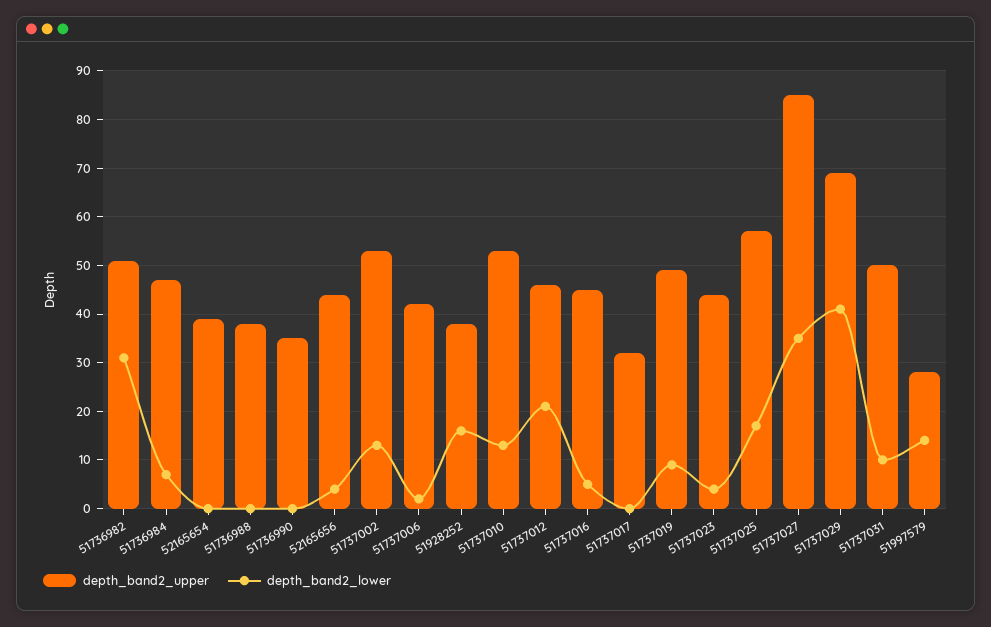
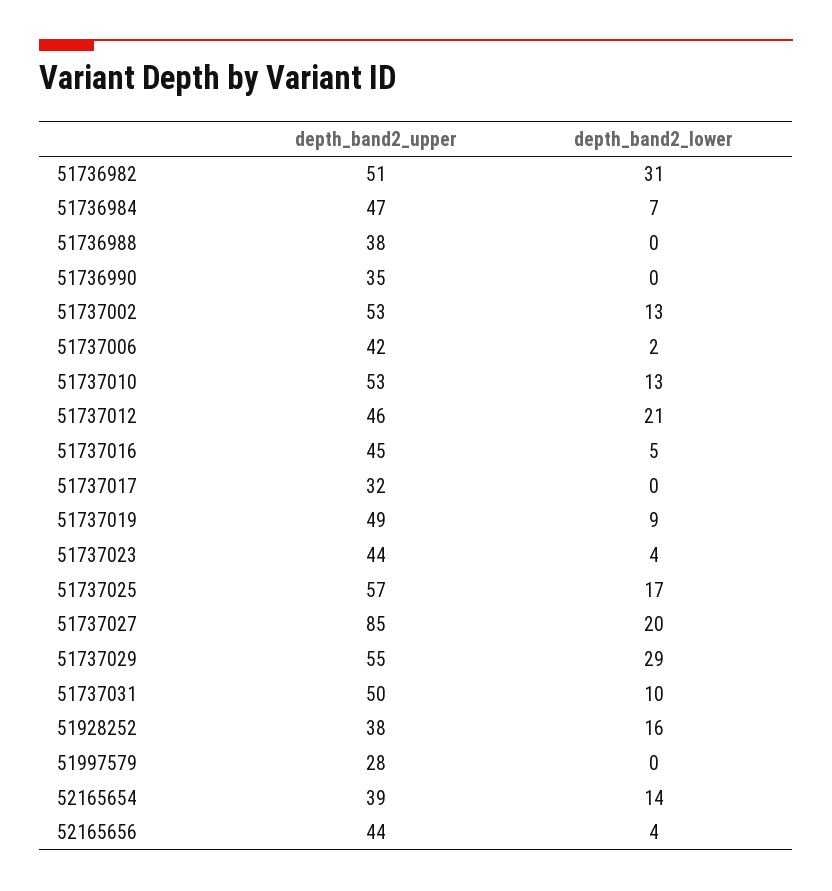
  {
    "depth_band2_upper": {
      "51736982": 51,
      "51736984": 47,
      "52165654": 39,
      "51736988": 38,
      "51736990": 35,
      "52165656": 44,
      "51737002": 53,
      "51737006": 42,
      "51928252": 38,
      "51737010": 53,
      "51737012": 46,
      "51737016": 45,
      "51737017": 32,
      "51737019": 49,
      "51737023": 44,
      "51737025": 57,
      "51737027": 85,
-     "51737029": 70,
+     "51737029": 55,
      "51737031": 50,
      "51997579": 28
    },
    "depth_band2_lower": {
      "51736982": 31,
      "51736984": 7,
-     "52165654": 0,
+     "52165654": 14,
      "51736988": 0,
      "51736990": 0,
      "52165656": 4,
      "51737002": 13,
      "51737006": 2,
      "51928252": 16,
      "51737010": 13,
      "51737012": 21,
      "51737016": 5,
      "51737017": 0,
      "51737019": 9,
      "51737023": 4,
      "51737025": 17,
-     "51737027": 35,
+     "51737027": 20,
-     "51737029": 40,
+     "51737029": 29,
      "51737031": 10,
-     "51997579": 15
+     "51997579": 0
    }
  }

